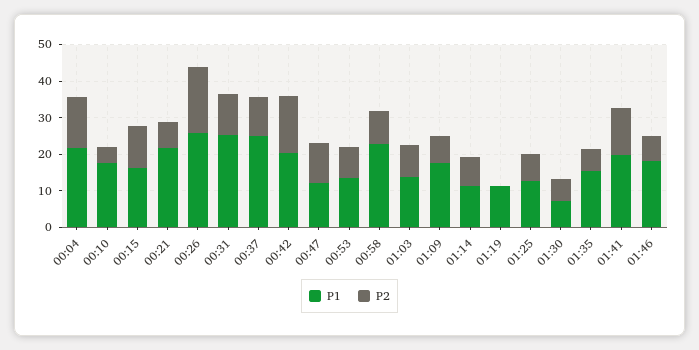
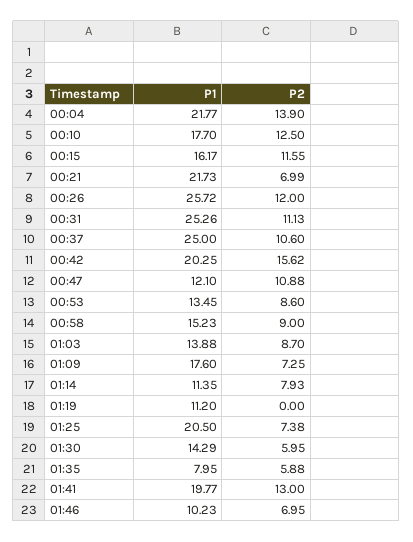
  {
    "P1": {
      "00:04": 21.77,
      "00:10": 17.7,
      "00:15": 16.17,
      "00:21": 21.73,
      "00:26": 25.72,
      "00:31": 25.26,
      "00:37": 25,
      "00:42": 20.25,
      "00:47": 12.1,
      "00:53": 13.45,
-     "00:58": 22.5,
+     "00:58": 15.23,
      "01:03": 13.88,
      "01:09": 17.6,
      "01:14": 11.35,
      "01:19": 11.2,
-     "01:25": 12.5,
+     "01:25": 20.5,
-     "01:30": 7.5,
+     "01:30": 14.29,
-     "01:35": 15,
+     "01:35": 7.95,
      "01:41": 19.77,
-     "01:46": 17.5
+     "01:46": 10.23
    },
    "P2": {
      "00:04": 13.9,
-     "00:10": 5,
+     "00:10": 12.5,
      "00:15": 11.55,
      "00:21": 6.99,
-     "00:26": 17.5,
+     "00:26": 12,
      "00:31": 11.13,
      "00:37": 10.6,
      "00:42": 15.62,
      "00:47": 10.88,
      "00:53": 8.6,
      "00:58": 9,
      "01:03": 8.7,
      "01:09": 7.25,
      "01:14": 7.93,
      "01:19": 0,
      "01:25": 7.38,
      "01:30": 5.95,
      "01:35": 5.88,
      "01:41": 13,
      "01:46": 6.95
    }
  }

